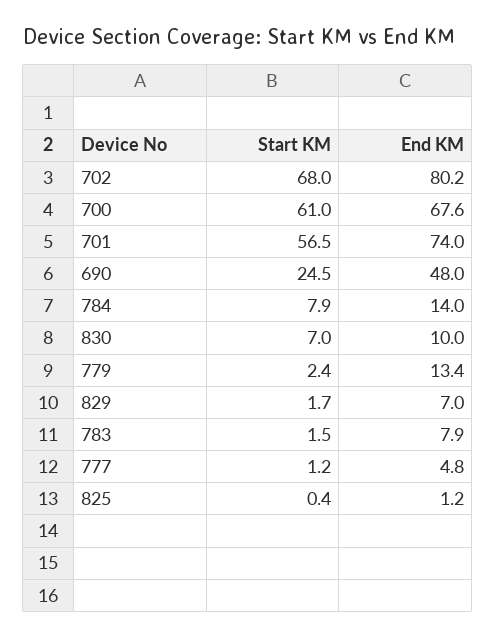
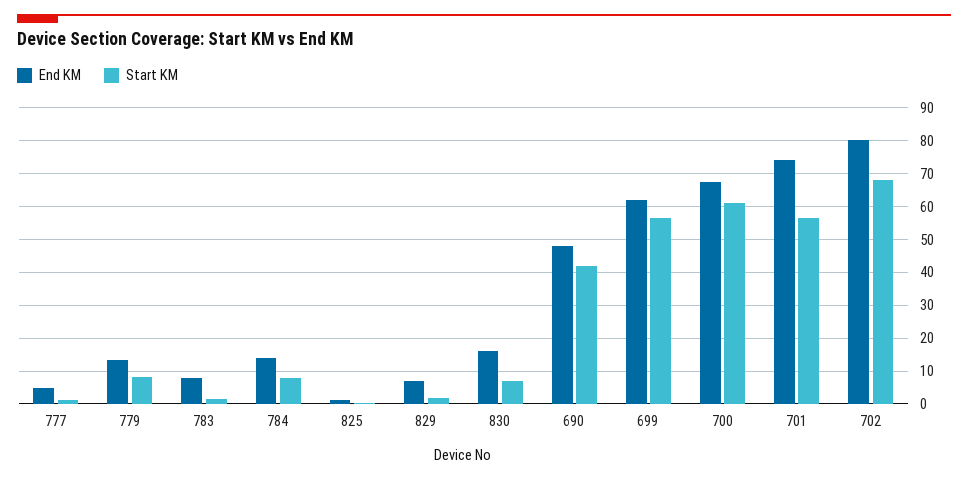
  {
    "Start KM": {
      "702": 68,
      "700": 61,
      "701": 56.5,
-     "690": 24.5,
+     "690": 42,
      "784": 7.9,
      "830": 7,
-     "779": 2.4,
+     "779": 8,
      "829": 1.7,
      "783": 1.5,
      "777": 1.2,
-     "825": 0.4
+     "825": 0.4,
+     "699": 56
    },
    "End KM": {
      "702": 80.2,
      "700": 67.6,
      "701": 74,
      "690": 48,
      "784": 14,
-     "830": 10,
+     "830": 16,
      "779": 13.4,
      "829": 7,
      "783": 7.9,
      "777": 4.8,
-     "825": 1.2
+     "825": 1.2,
+     "699": 62
    }
  }

